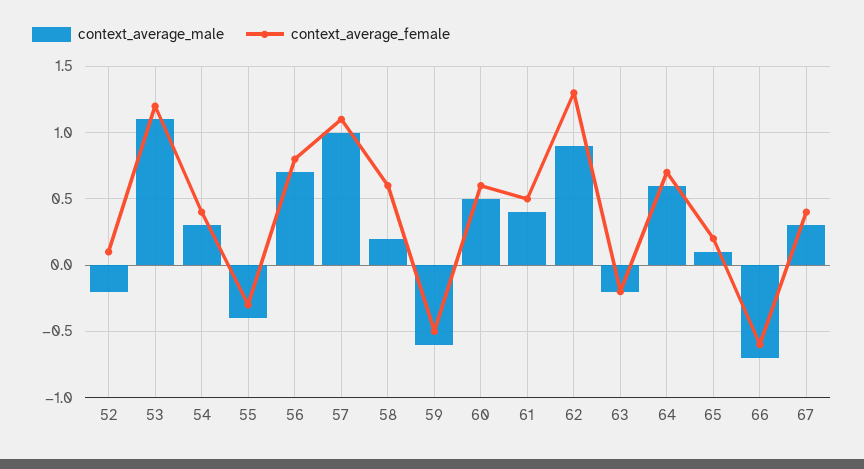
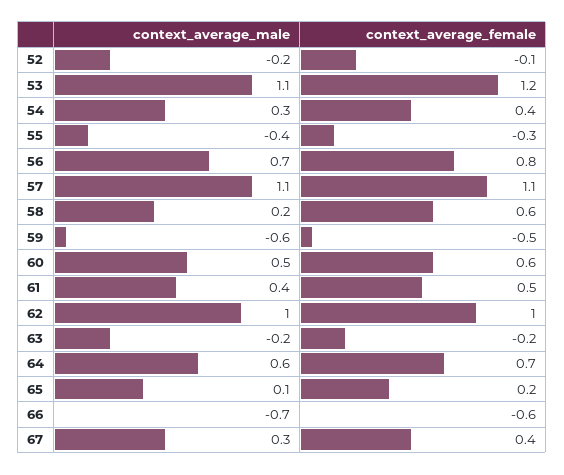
  {
    "context_average_male": {
      "52": -0.2,
      "53": 1.1,
      "54": 0.3,
      "55": -0.4,
      "56": 0.7,
-     "57": 1,
+     "57": 1.1,
      "58": 0.2,
      "59": -0.6,
      "60": 0.5,
      "61": 0.4,
-     "62": 0.9,
+     "62": 1,
      "63": -0.2,
      "64": 0.6,
      "65": 0.1,
      "66": -0.7,
      "67": 0.3
    },
    "context_average_female": {
-     "52": 0.1,
+     "52": -0.1,
      "53": 1.2,
      "54": 0.4,
      "55": -0.3,
      "56": 0.8,
      "57": 1.1,
      "58": 0.6,
      "59": -0.5,
      "60": 0.6,
      "61": 0.5,
-     "62": 1.3,
+     "62": 1,
      "63": -0.2,
      "64": 0.7,
      "65": 0.2,
      "66": -0.6,
      "67": 0.4
    }
  }

